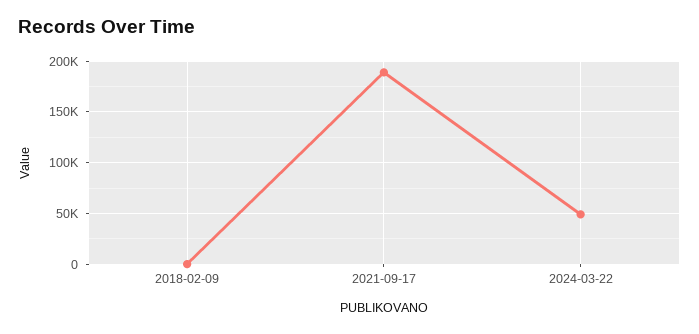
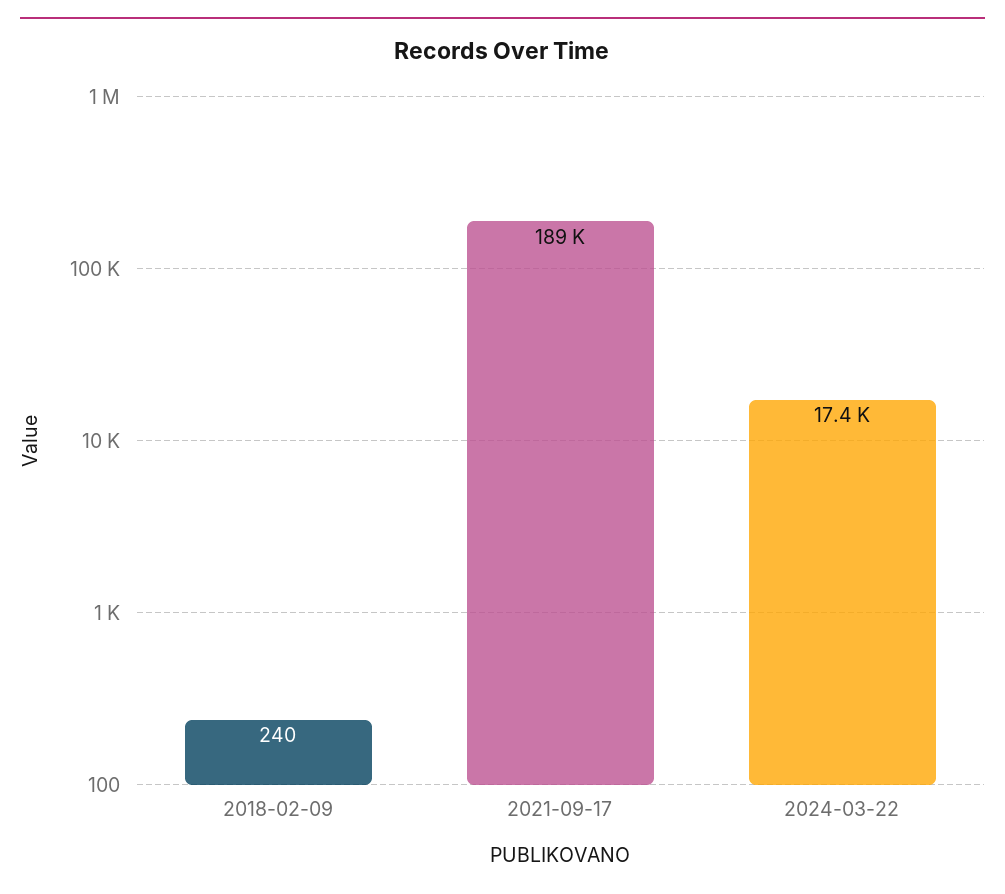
  {
    "2018-02-09": 240,
    "2021-09-17": 189000,
-   "2024-03-22": 50000
+   "2024-03-22": 17400
  }

